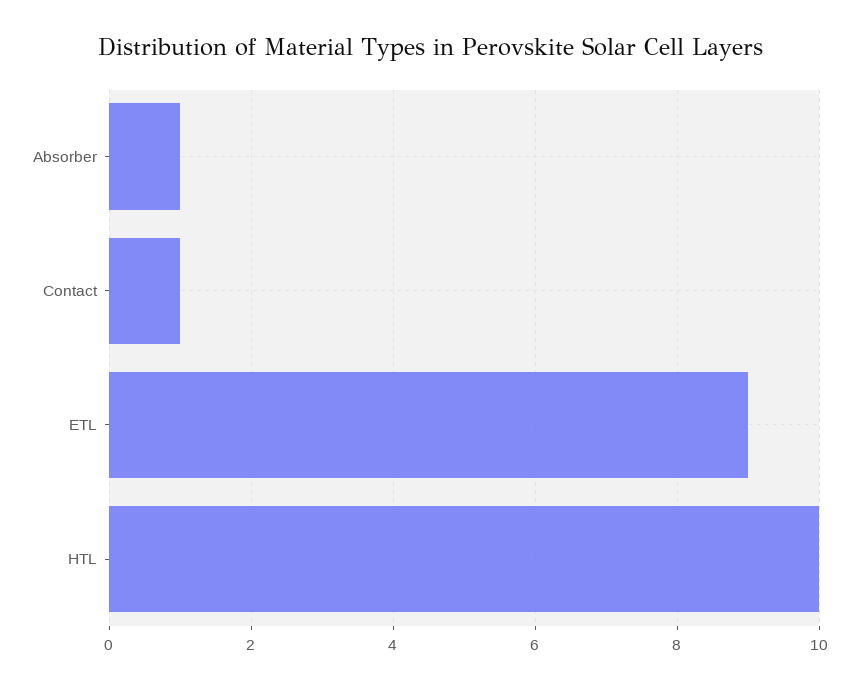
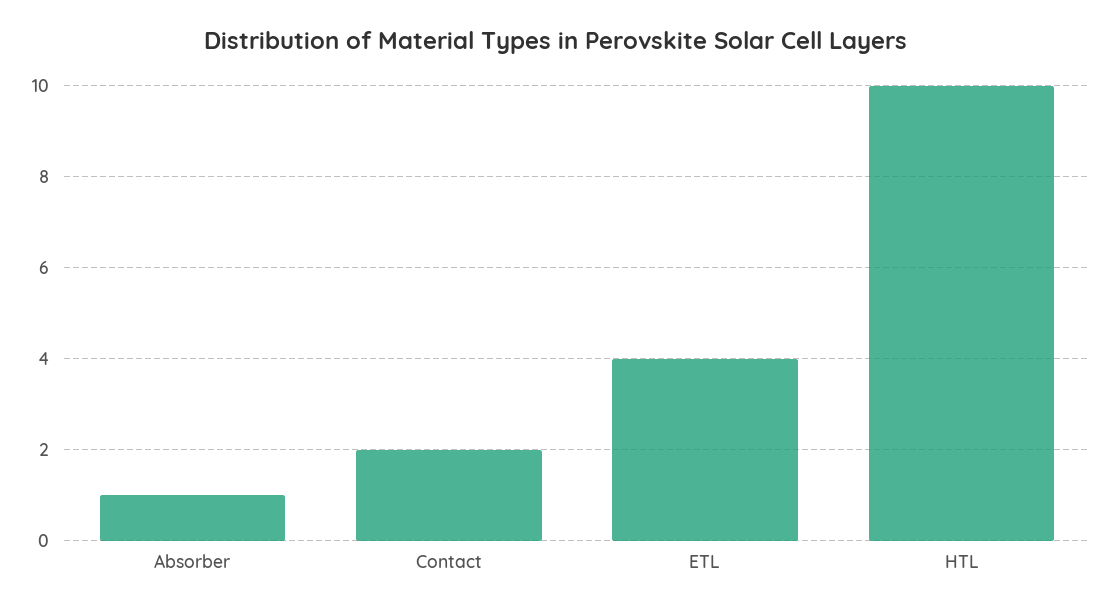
  {
    "Absorber": 1,
-   "Contact": 1,
+   "Contact": 2,
-   "ETL": 9,
+   "ETL": 4,
    "HTL": 10
  }

